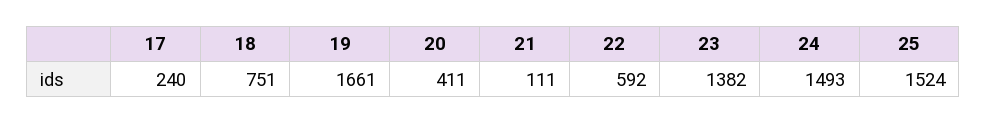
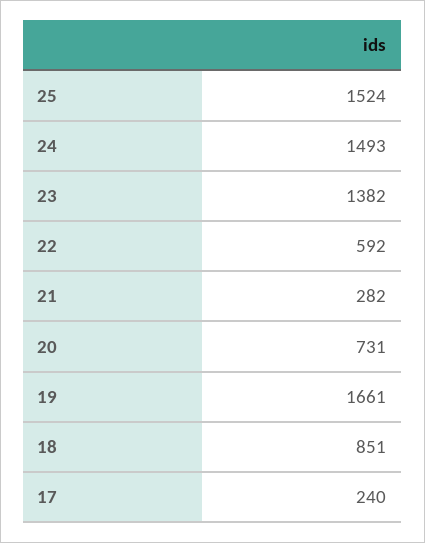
  {
    "17": 240,
-   "18": 751,
+   "18": 851,
    "19": 1661,
-   "20": 411,
+   "20": 731,
-   "21": 111,
+   "21": 282,
    "22": 592,
    "23": 1382,
    "24": 1493,
    "25": 1524
  }

